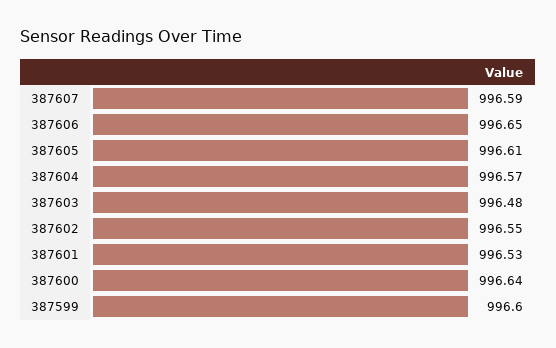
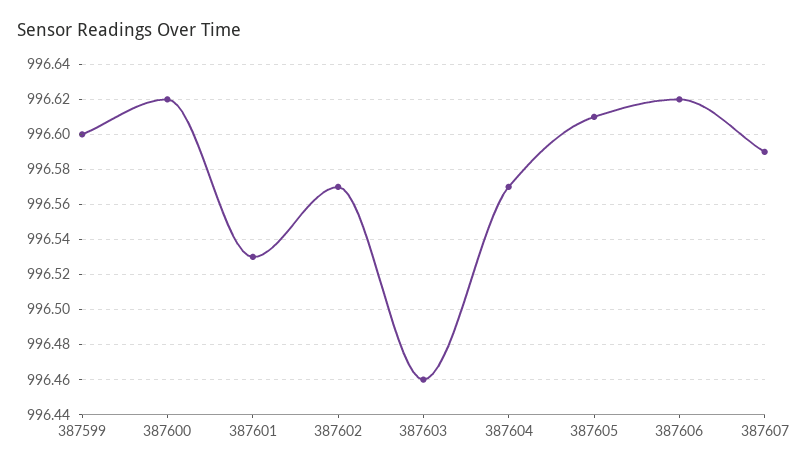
  {
    "387607": 996.59,
-   "387606": 996.65,
+   "387606": 996.62,
    "387605": 996.61,
    "387604": 996.57,
-   "387603": 996.48,
+   "387603": 996.46,
-   "387602": 996.55,
+   "387602": 996.57,
    "387601": 996.53,
-   "387600": 996.64,
+   "387600": 996.62,
    "387599": 996.6
  }

